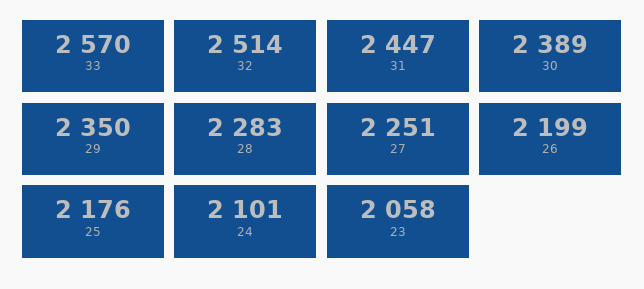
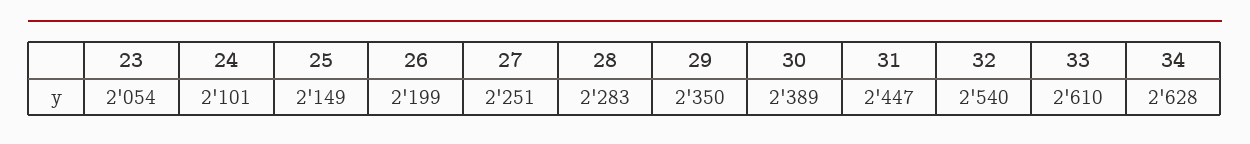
  {
-   "33": 2570,
+   "33": 2610,
-   "32": 2514,
+   "32": 2540,
    "31": 2447,
    "30": 2389,
    "29": 2350,
    "28": 2283,
    "27": 2251,
    "26": 2199,
-   "25": 2176,
+   "25": 2149,
    "24": 2101,
-   "23": 2058
+   "23": 2054,
+   "34": 2628
  }

